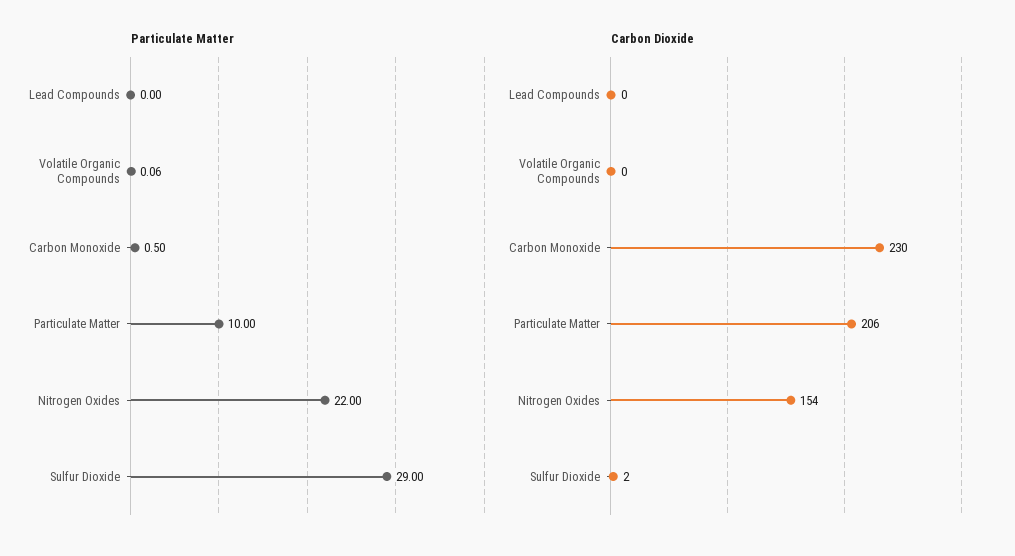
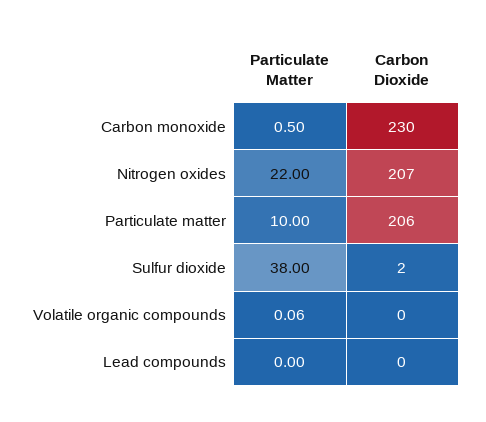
  {
    "Particulate Matter": {
      "Lead Compounds": 0,
      "Volatile Organic Compounds": 0.06,
      "Carbon Monoxide": 0.5,
      "Particulate Matter": 10,
      "Nitrogen Oxides": 22,
-     "Sulfur Dioxide": 29
+     "Sulfur Dioxide": 38
    },
    "Carbon Dioxide": {
      "Lead Compounds": 0,
      "Volatile Organic Compounds": 0,
      "Carbon Monoxide": 230,
      "Particulate Matter": 206,
-     "Nitrogen Oxides": 154,
+     "Nitrogen Oxides": 207,
      "Sulfur Dioxide": 2
    }
  }

